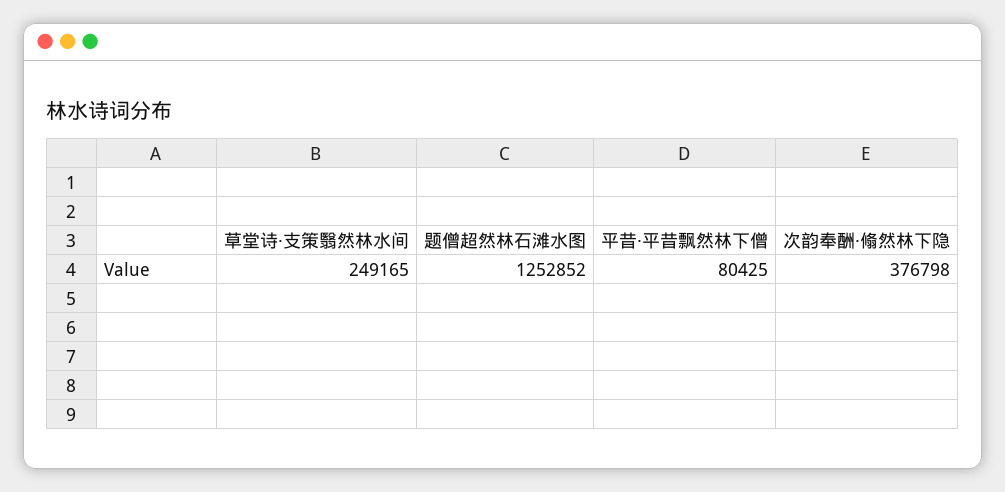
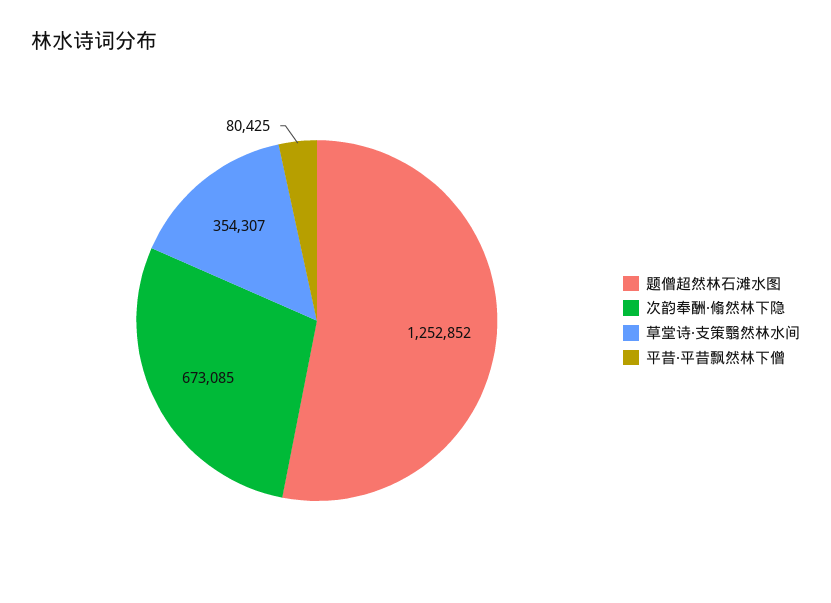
  {
-   "草堂诗·支策翳然林水间": 249165,
+   "草堂诗·支策翳然林水间": 354307,
    "题僧超然林石滩水图": 1252852,
    "平昔·平昔飘然林下僧": 80425,
-   "次韵奉酬·翛然林下隐": 376798
+   "次韵奉酬·翛然林下隐": 673085
  }

